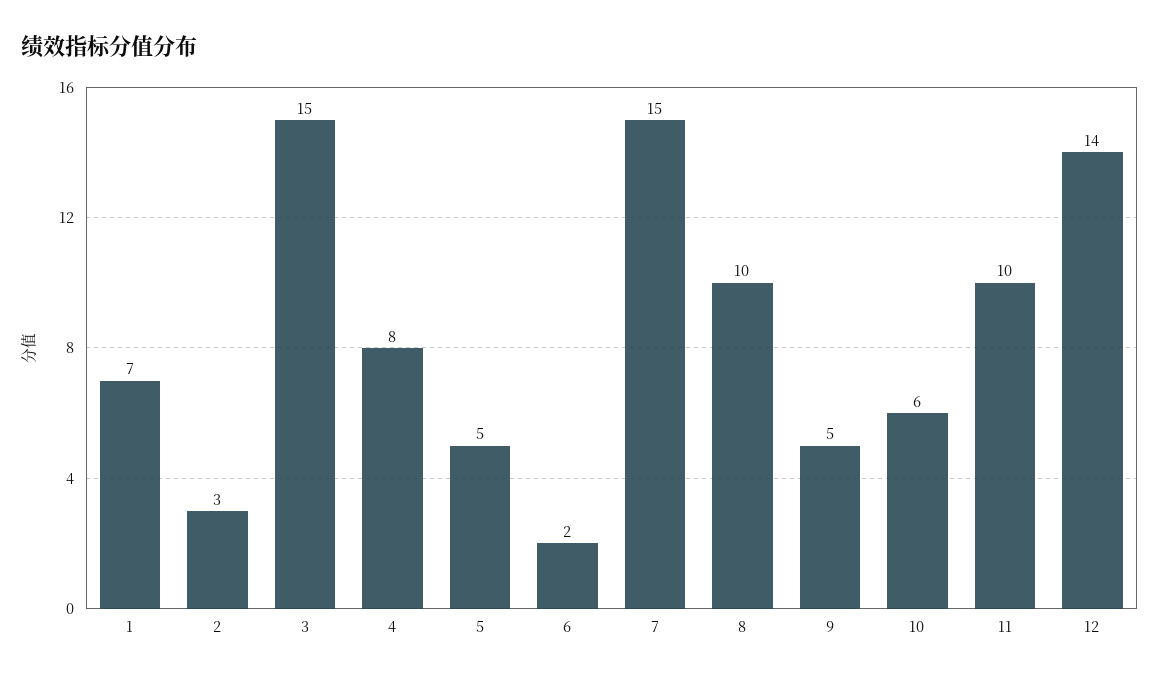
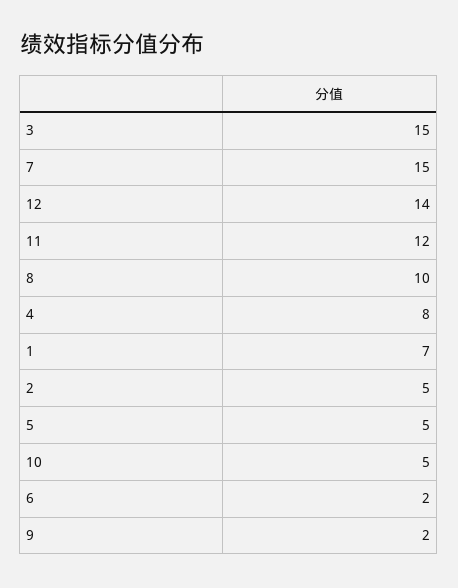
  {
    "1": 7,
-   "2": 3,
+   "2": 5,
    "3": 15,
    "4": 8,
    "5": 5,
    "6": 2,
    "7": 15,
    "8": 10,
-   "9": 5,
+   "9": 2,
-   "10": 6,
+   "10": 5,
-   "11": 10,
+   "11": 12,
    "12": 14
  }

